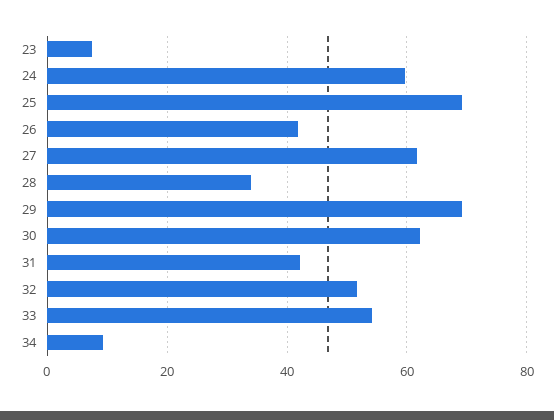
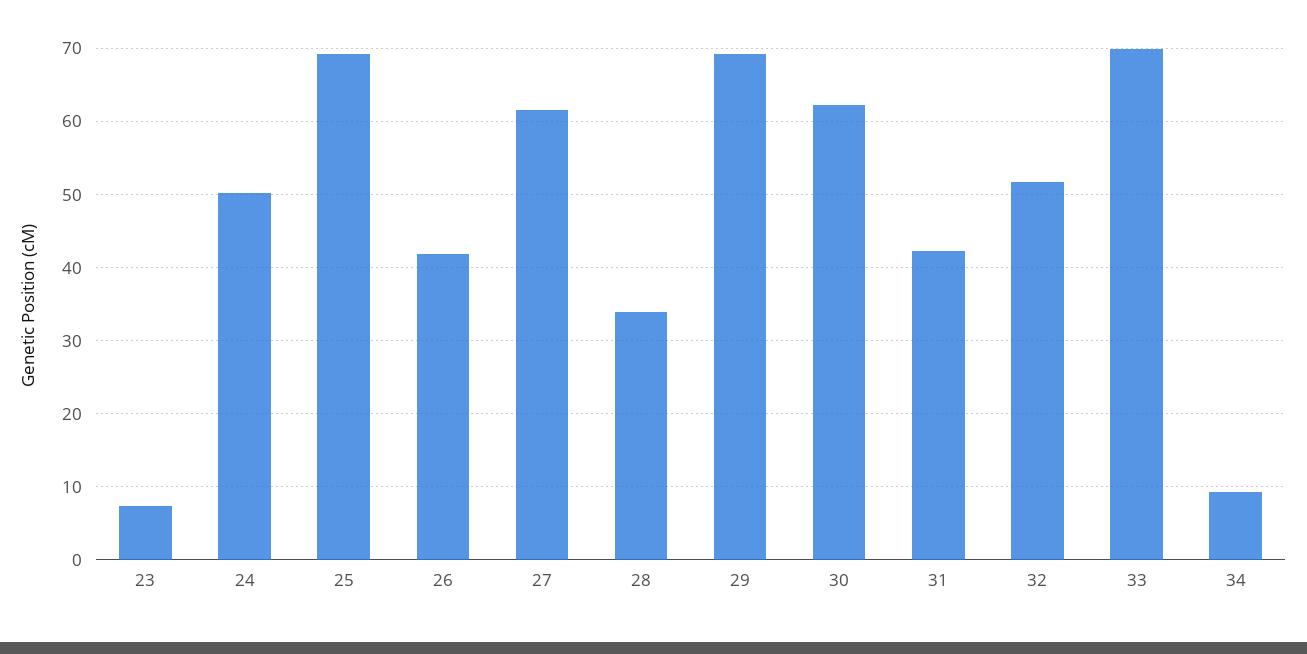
  {
    "23": 7,
-   "24": 60,
+   "24": 50,
    "25": 69,
    "26": 42,
    "27": 62,
    "28": 34,
    "29": 69,
    "30": 62,
    "31": 42,
    "32": 52,
-   "33": 54,
+   "33": 70,
    "34": 9
  }

